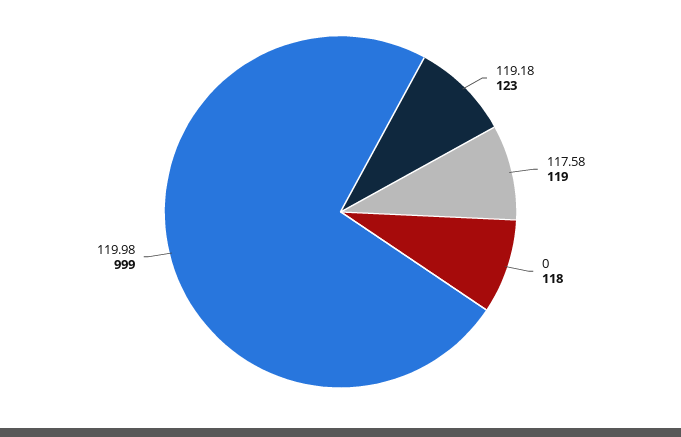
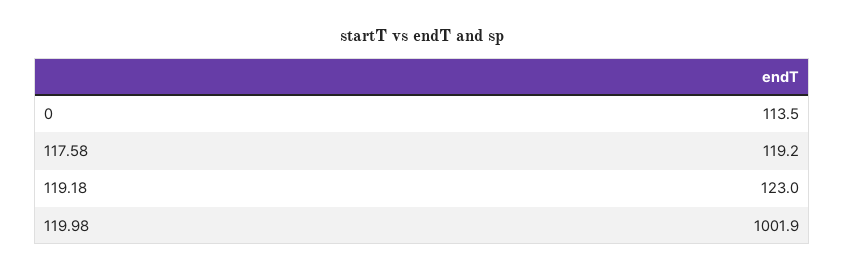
  {
    "119.18": 123,
    "117.58": 119.2,
-   "0": 118,
+   "0": 113.5,
-   "119.98": 999
+   "119.98": 1001.9
  }

